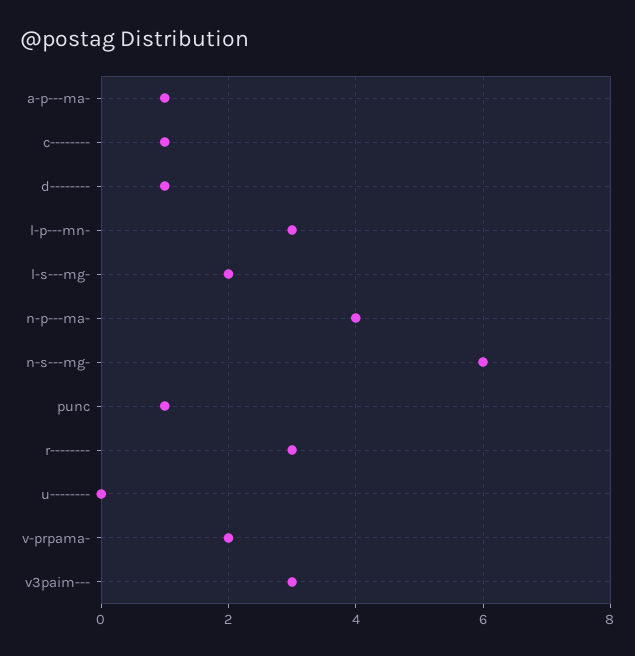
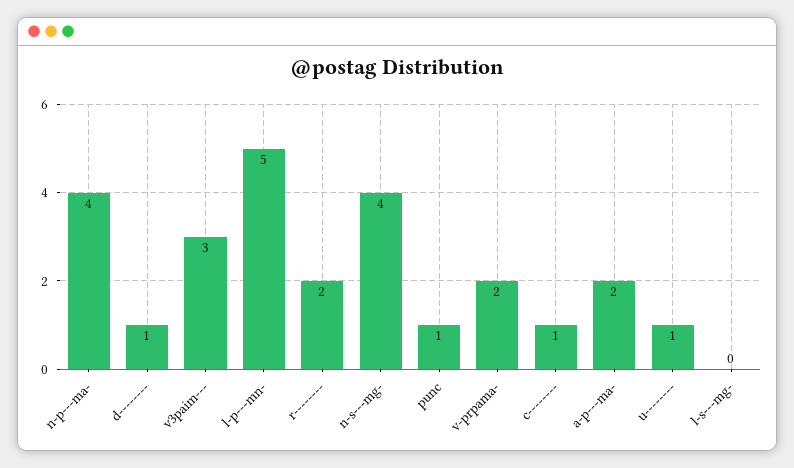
  {
-   "a-p---ma-": 1,
+   "a-p---ma-": 2,
    "c--------": 1,
    "d--------": 1,
-   "l-p---mn-": 3,
+   "l-p---mn-": 5,
-   "l-s---mg-": 2,
+   "l-s---mg-": 0,
    "n-p---ma-": 4,
-   "n-s---mg-": 6,
+   "n-s---mg-": 4,
    "punc": 1,
-   "r--------": 3,
+   "r--------": 2,
-   "u--------": 0,
+   "u--------": 1,
    "v-prpama-": 2,
    "v3paim---": 3
  }

